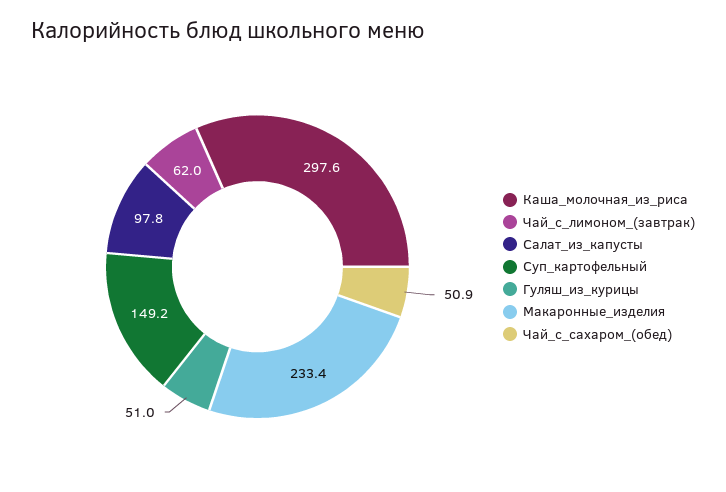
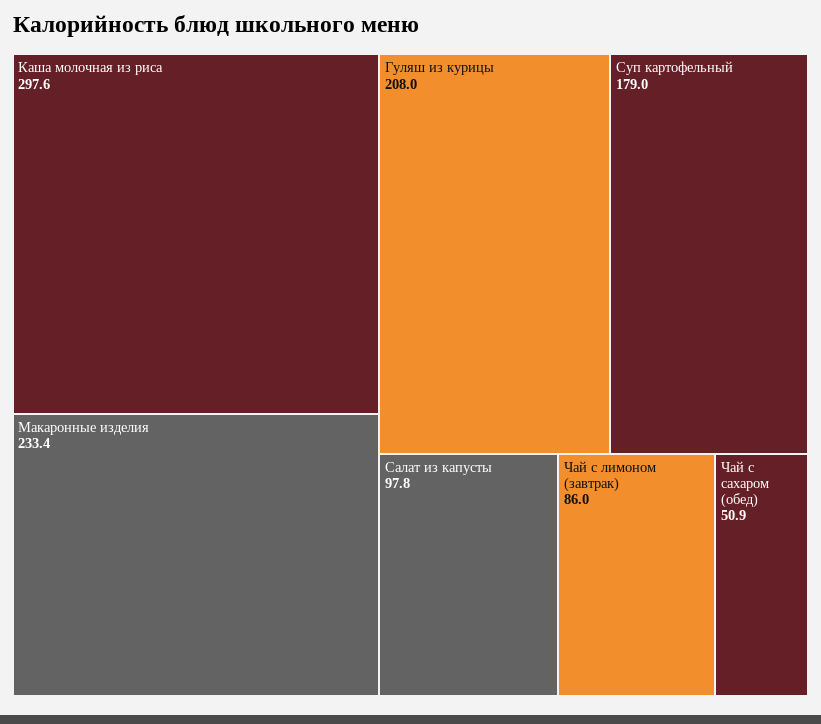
  {
    "Каша_молочная_из_риса": 297.6,
-   "Чай_с_лимоном_(завтрак)": 62,
+   "Чай_с_лимоном_(завтрак)": 86,
    "Салат_из_капусты": 97.8,
-   "Суп_картофельный": 149.2,
+   "Суп_картофельный": 179,
-   "Гуляш_из_курицы": 51,
+   "Гуляш_из_курицы": 208,
    "Макаронные_изделия": 233.4,
    "Чай_с_сахаром_(обед)": 50.9
  }

